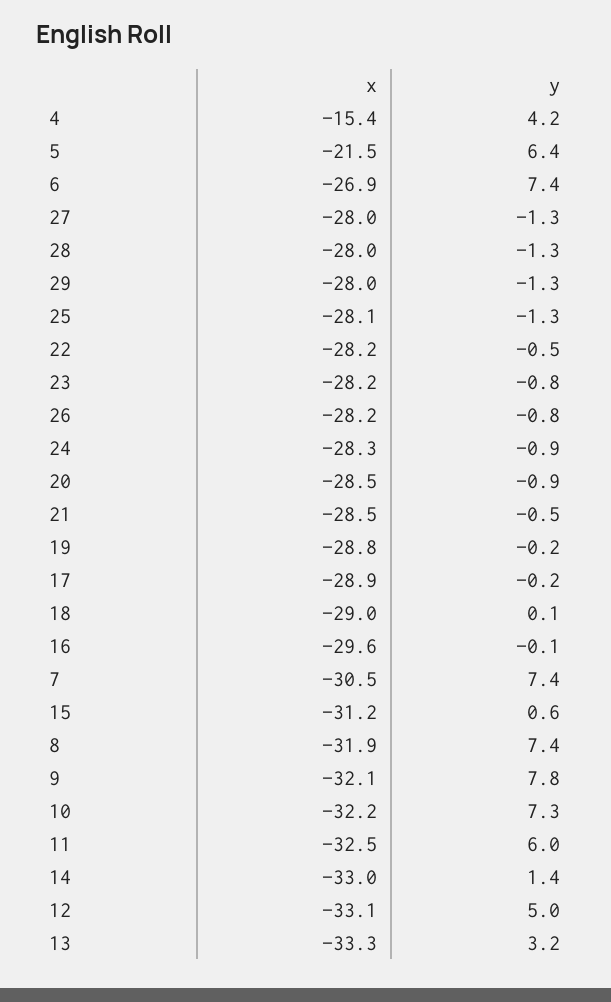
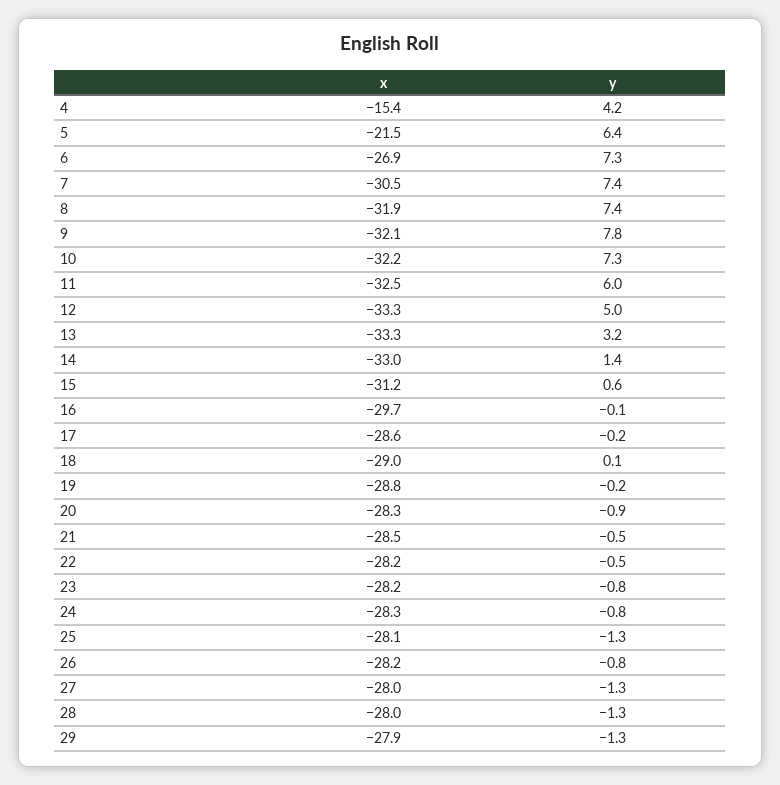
  {
    "x": {
      "4": -15.4,
      "5": -21.5,
      "6": -26.9,
      "27": -28,
      "28": -28,
-     "29": -28,
+     "29": -27.9,
      "25": -28.1,
      "22": -28.2,
      "23": -28.2,
      "26": -28.2,
      "24": -28.3,
-     "20": -28.5,
+     "20": -28.3,
      "21": -28.5,
      "19": -28.8,
-     "17": -28.9,
+     "17": -28.6,
      "18": -29,
-     "16": -29.6,
+     "16": -29.7,
      "7": -30.5,
      "15": -31.2,
      "8": -31.9,
      "9": -32.1,
      "10": -32.2,
      "11": -32.5,
      "14": -33,
-     "12": -33.1,
+     "12": -33.3,
      "13": -33.3
    },
    "y": {
      "4": 4.2,
      "5": 6.4,
-     "6": 7.4,
+     "6": 7.3,
      "27": -1.3,
      "28": -1.3,
      "29": -1.3,
      "25": -1.3,
      "22": -0.5,
      "23": -0.8,
      "26": -0.8,
-     "24": -0.9,
+     "24": -0.8,
      "20": -0.9,
      "21": -0.5,
      "19": -0.2,
      "17": -0.2,
      "18": 0.1,
      "16": -0.1,
      "7": 7.4,
      "15": 0.6,
      "8": 7.4,
      "9": 7.8,
      "10": 7.3,
      "11": 6,
      "14": 1.4,
      "12": 5,
      "13": 3.2
    }
  }

